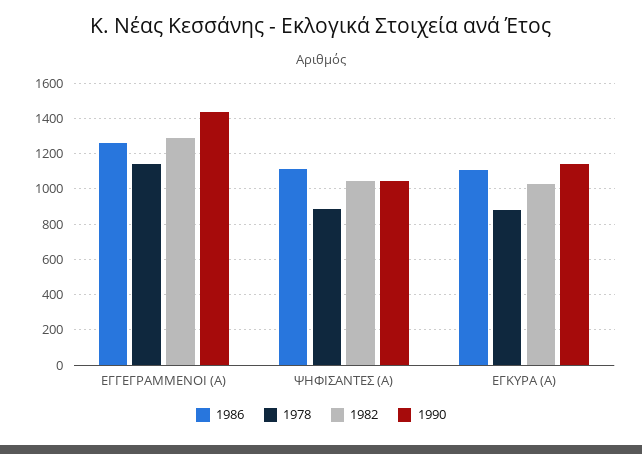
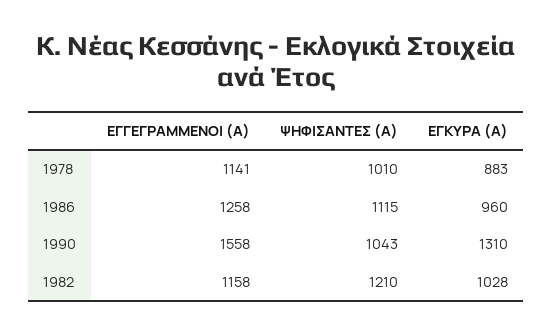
  {
    "1986": {
      "ΕΓΓΕΓΡΑΜΜΕΝΟΙ (Α)": 1258,
      "ΨΗΦΙΣΑΝΤΕΣ (Α)": 1115,
-     "ΕΓΚΥΡΑ (Α)": 1100
+     "ΕΓΚΥΡΑ (Α)": 960
    },
    "1978": {
      "ΕΓΓΕΓΡΑΜΜΕΝΟΙ (Α)": 1141,
-     "ΨΗΦΙΣΑΝΤΕΣ (Α)": 900,
+     "ΨΗΦΙΣΑΝΤΕΣ (Α)": 1010,
      "ΕΓΚΥΡΑ (Α)": 883
    },
    "1982": {
-     "ΕΓΓΕΓΡΑΜΜΕΝΟΙ (Α)": 1300,
+     "ΕΓΓΕΓΡΑΜΜΕΝΟΙ (Α)": 1158,
-     "ΨΗΦΙΣΑΝΤΕΣ (Α)": 1050,
+     "ΨΗΦΙΣΑΝΤΕΣ (Α)": 1210,
      "ΕΓΚΥΡΑ (Α)": 1028
    },
    "1990": {
-     "ΕΓΓΕΓΡΑΜΜΕΝΟΙ (Α)": 1450,
+     "ΕΓΓΕΓΡΑΜΜΕΝΟΙ (Α)": 1558,
      "ΨΗΦΙΣΑΝΤΕΣ (Α)": 1043,
-     "ΕΓΚΥΡΑ (Α)": 1150
+     "ΕΓΚΥΡΑ (Α)": 1310
    }
  }

